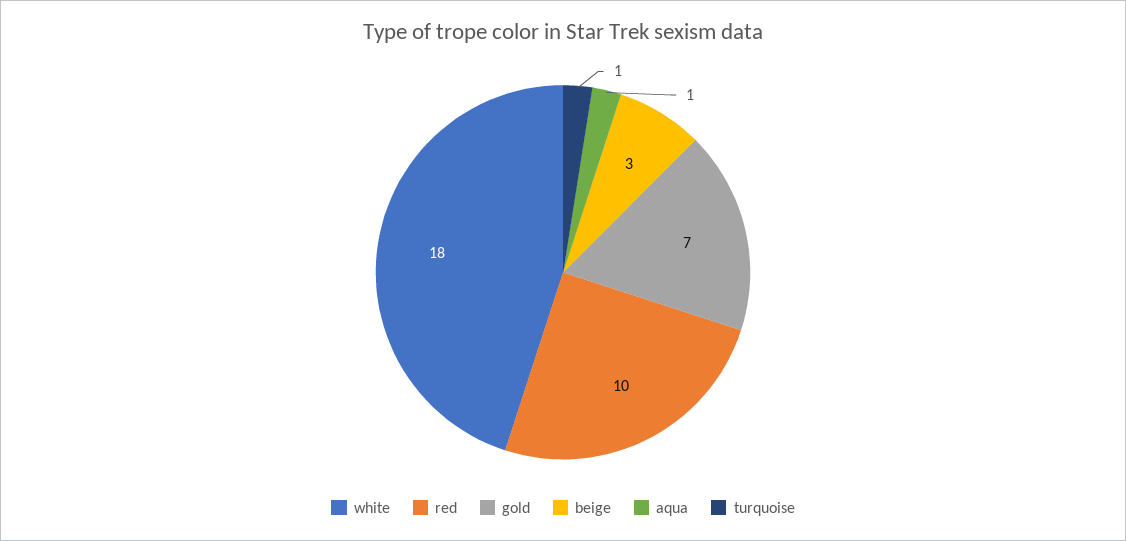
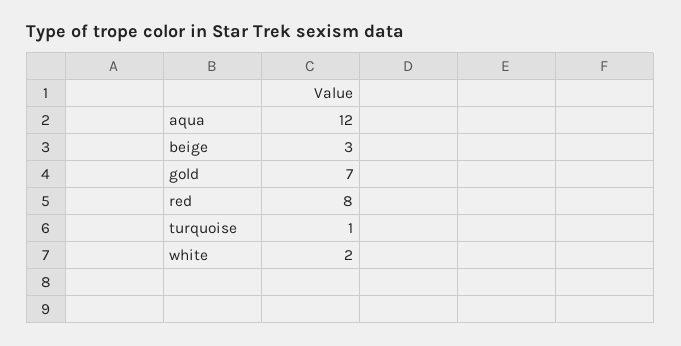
  {
-   "white": 18,
+   "white": 2,
-   "red": 10,
+   "red": 8,
    "gold": 7,
    "beige": 3,
-   "aqua": 1,
+   "aqua": 12,
    "turquoise": 1
  }

